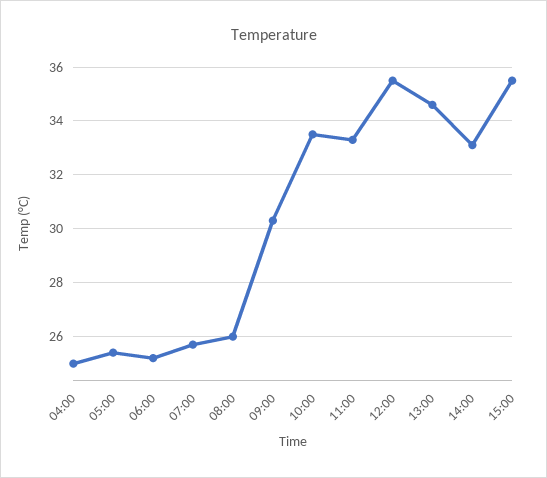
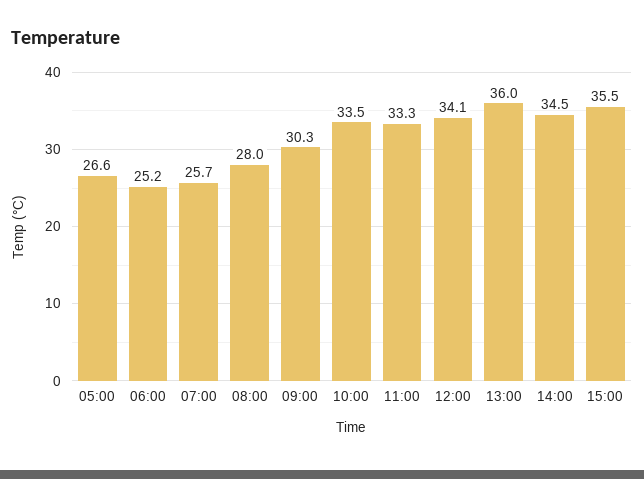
  {
-   "04:00": 25,
-   "05:00": 25.5,
+   "05:00": 26.6,
    "06:00": 25.2,
    "07:00": 25.7,
-   "08:00": 26,
+   "08:00": 28,
    "09:00": 30.3,
    "10:00": 33.5,
    "11:00": 33.3,
-   "12:00": 35.5,
+   "12:00": 34.1,
-   "13:00": 34.5,
+   "13:00": 36,
-   "14:00": 33,
+   "14:00": 34.5,
    "15:00": 35.5
  }

